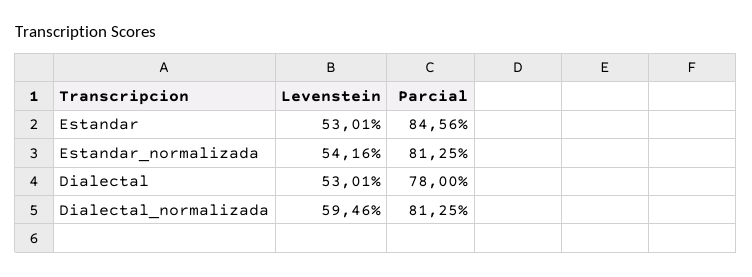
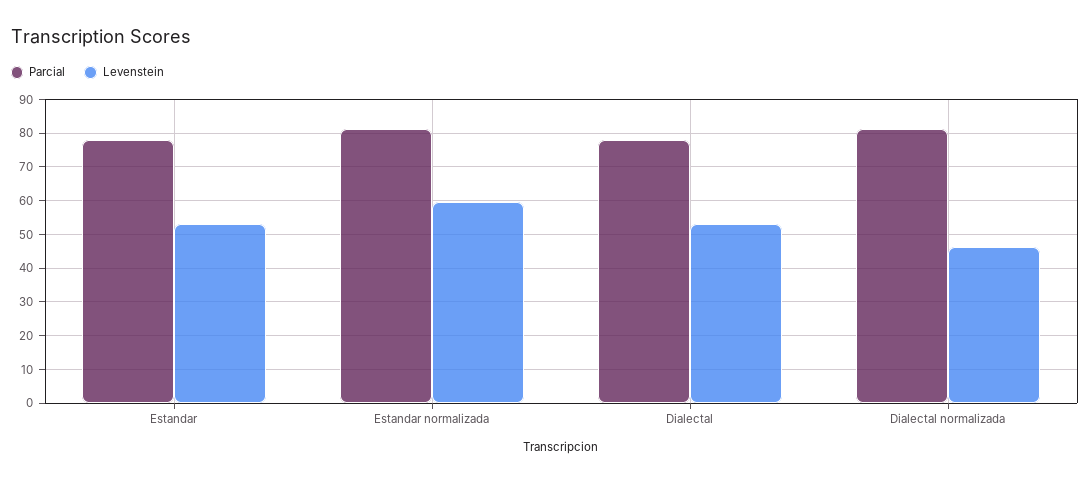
  {
    "Levenstein": {
      "Estandar": 53.01,
-     "Estandar_normalizada": 54.16,
+     "Estandar_normalizada": 60,
      "Dialectal": 53.01,
-     "Dialectal_normalizada": 59.46
+     "Dialectal_normalizada": 46
    },
    "Parcial": {
-     "Estandar": 84.56,
+     "Estandar": 78,
      "Estandar_normalizada": 81.25,
      "Dialectal": 78,
      "Dialectal_normalizada": 81.25
    }
  }

